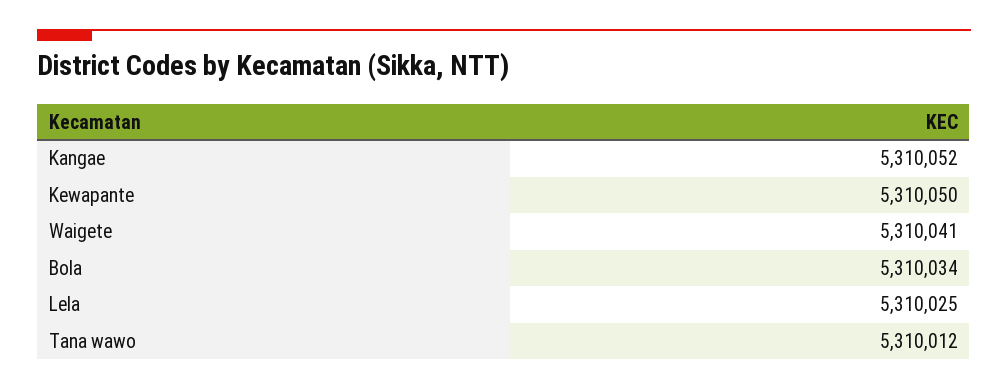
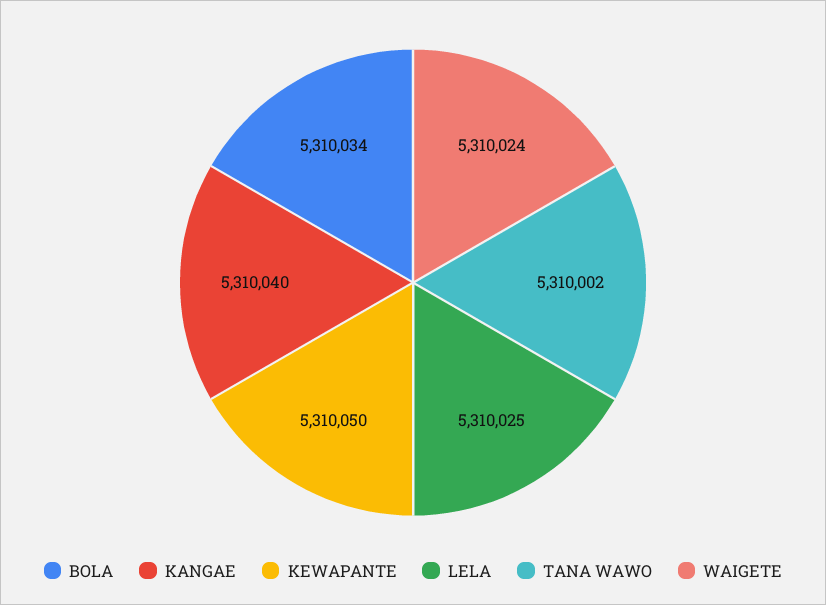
  {
-   "Kangae": 5310052,
+   "Kangae": 5310040,
    "Kewapante": 5310050,
-   "Waigete": 5310041,
+   "Waigete": 5310024,
    "Bola": 5310034,
    "Lela": 5310025,
-   "Tana wawo": 5310012
+   "Tana wawo": 5310002
  }

